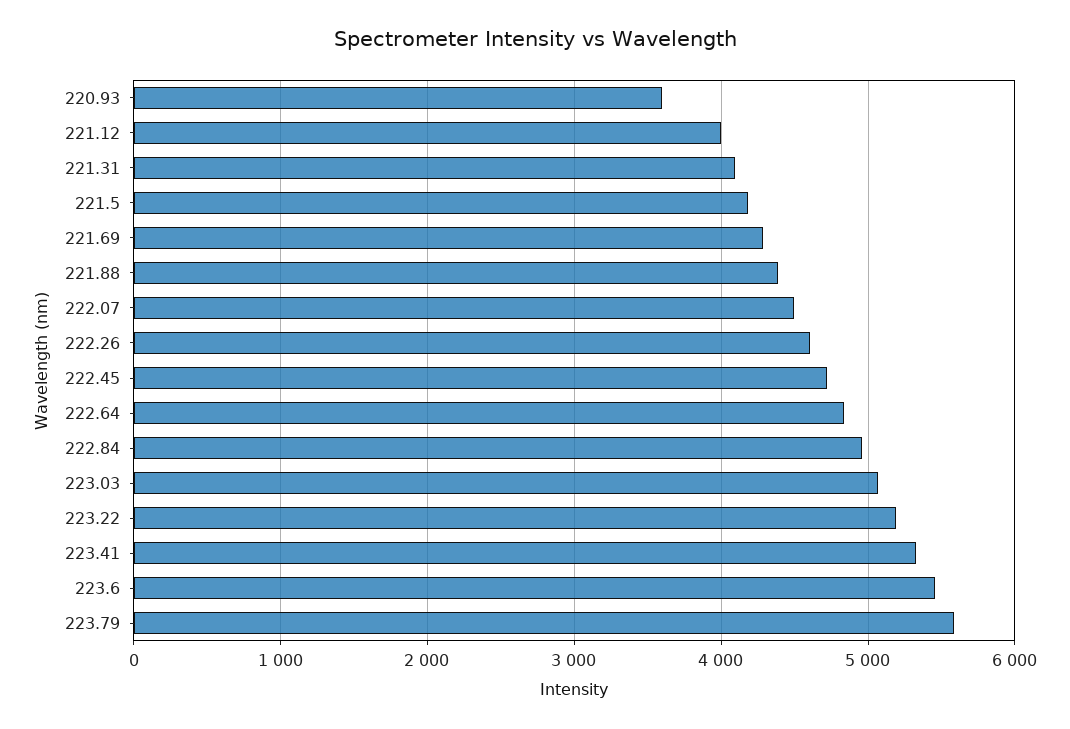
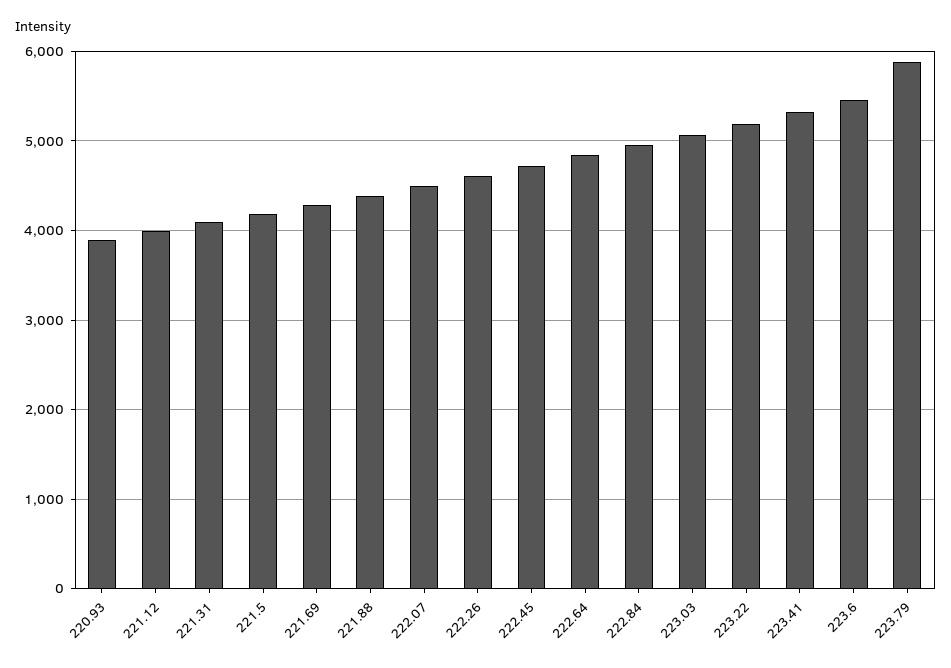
  {
-   "220.93": 3600,
+   "220.93": 3900,
    "221.12": 4000,
    "221.31": 4100,
    "221.5": 4200,
    "221.69": 4300,
    "221.88": 4400,
    "222.07": 4500,
    "222.26": 4600,
    "222.45": 4700,
    "222.64": 4800,
    "222.84": 5000,
    "223.03": 5100,
    "223.22": 5200,
    "223.41": 5300,
    "223.6": 5500,
-   "223.79": 5600
+   "223.79": 5900
  }

